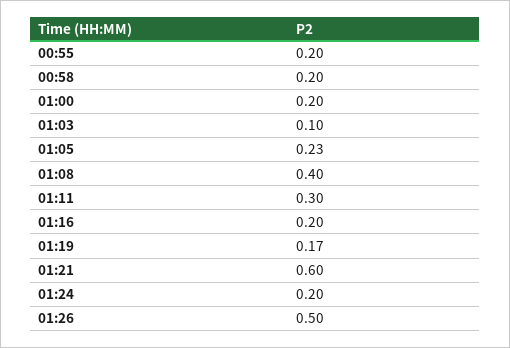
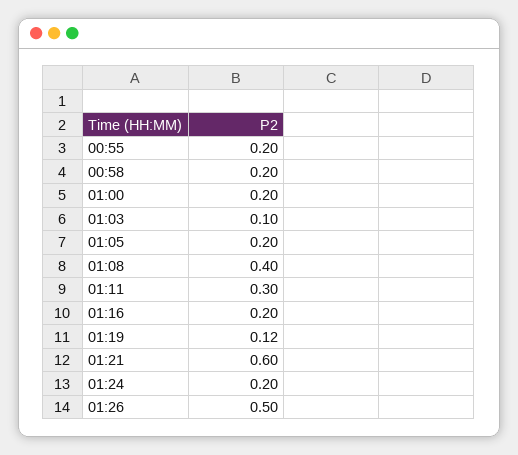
  {
    "00:55": 0.2,
    "00:58": 0.2,
    "01:00": 0.2,
    "01:03": 0.1,
-   "01:05": 0.23,
+   "01:05": 0.2,
    "01:08": 0.4,
    "01:11": 0.3,
    "01:16": 0.2,
-   "01:19": 0.17,
+   "01:19": 0.12,
    "01:21": 0.6,
    "01:24": 0.2,
    "01:26": 0.5
  }

